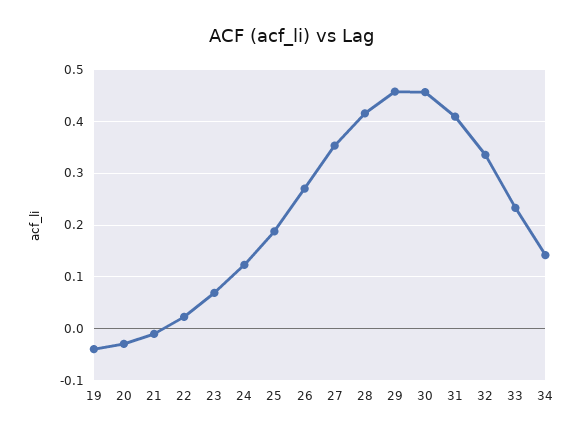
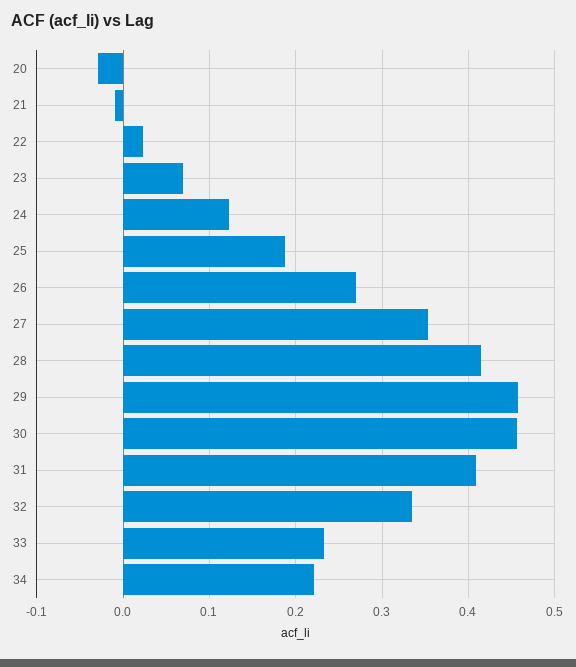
  {
-   "19": -0.04,
    "20": -0.03,
    "21": -0.01,
    "22": 0.02,
    "23": 0.07,
    "24": 0.12,
    "25": 0.19,
    "26": 0.27,
    "27": 0.35,
    "28": 0.42,
    "29": 0.46,
    "30": 0.46,
    "31": 0.41,
    "32": 0.34,
    "33": 0.23,
-   "34": 0.14
+   "34": 0.22
  }

